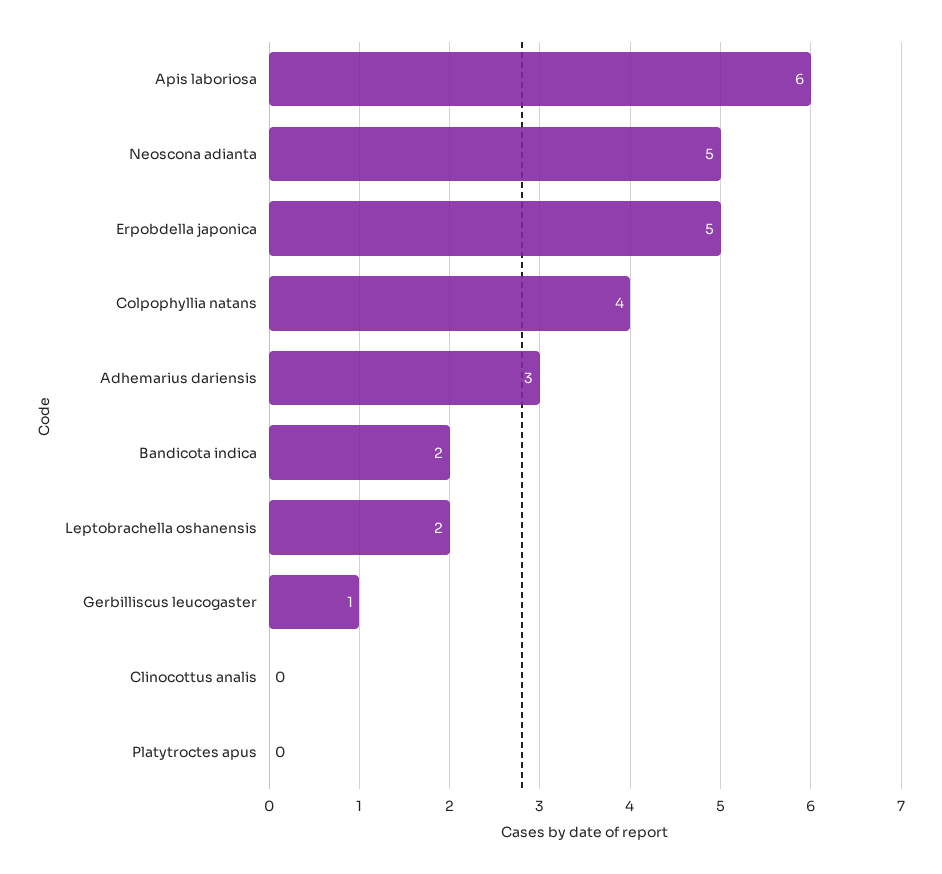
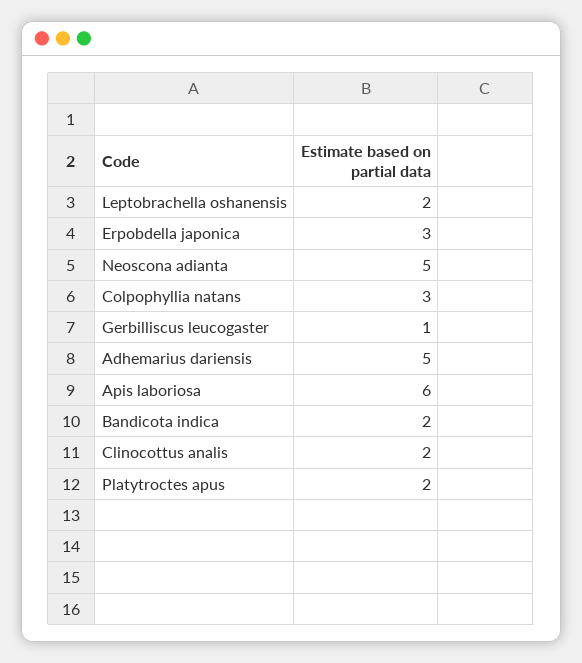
  {
    "Apis laboriosa": 6,
    "Neoscona adianta": 5,
-   "Erpobdella japonica": 5,
+   "Erpobdella japonica": 3,
-   "Colpophyllia natans": 4,
+   "Colpophyllia natans": 3,
-   "Adhemarius dariensis": 3,
+   "Adhemarius dariensis": 5,
    "Bandicota indica": 2,
    "Leptobrachella oshanensis": 2,
    "Gerbilliscus leucogaster": 1,
-   "Clinocottus analis": 0,
+   "Clinocottus analis": 2,
-   "Platytroctes apus": 0
+   "Platytroctes apus": 2
  }

